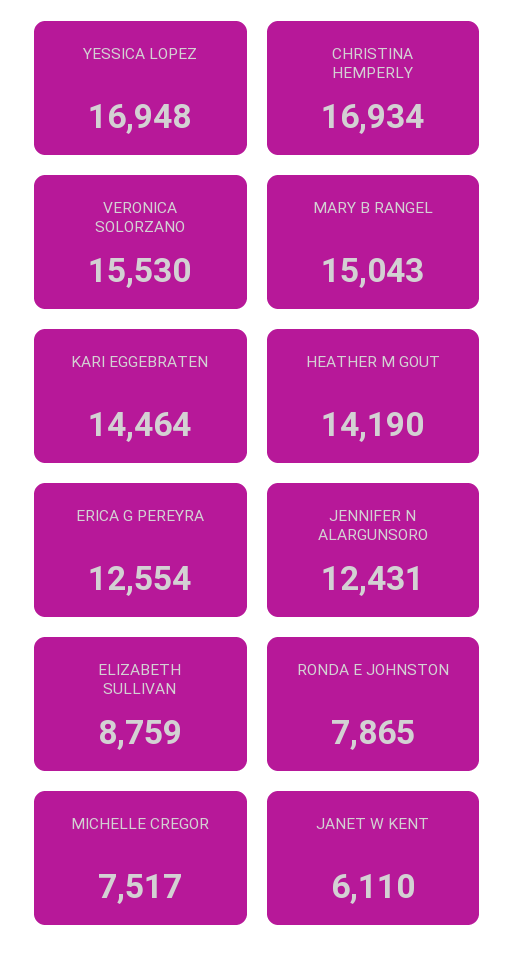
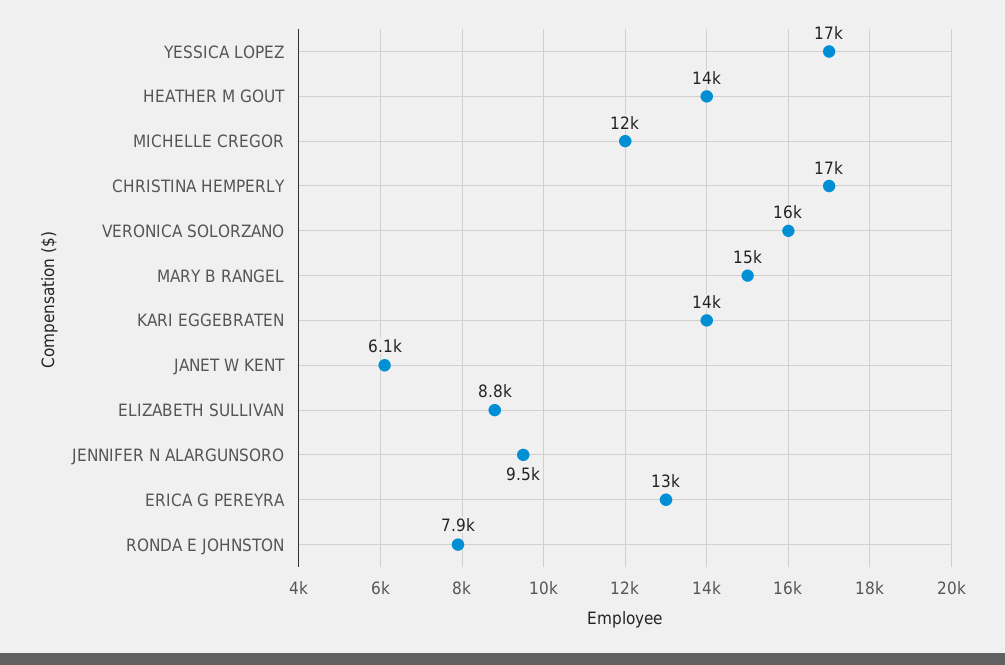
  {
    "YESSICA LOPEZ": 16948,
    "CHRISTINA HEMPERLY": 16934,
    "VERONICA SOLORZANO": 15530,
    "MARY B RANGEL": 15043,
    "KARI EGGEBRATEN": 14464,
    "HEATHER M GOUT": 14190,
    "ERICA G PEREYRA": 12554,
-   "JENNIFER N ALARGUNSORO": 12431,
+   "JENNIFER N ALARGUNSORO": 9500,
    "ELIZABETH SULLIVAN": 8759,
    "RONDA E JOHNSTON": 7865,
-   "MICHELLE CREGOR": 7517,
+   "MICHELLE CREGOR": 12000,
    "JANET W KENT": 6110
  }

